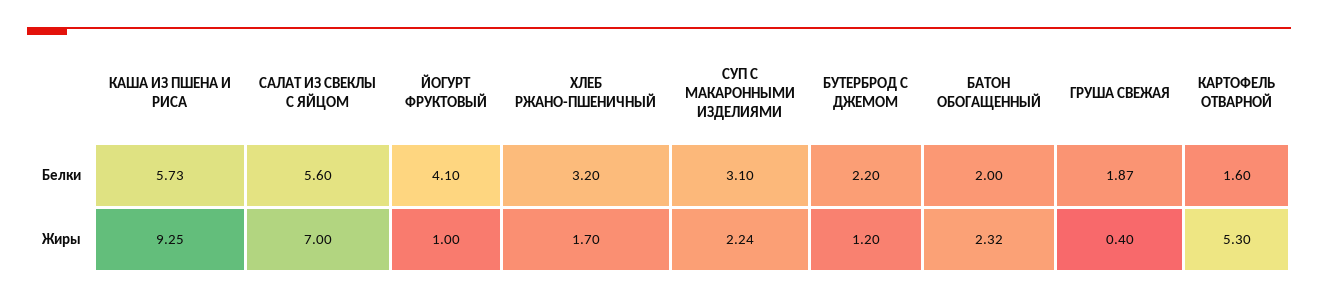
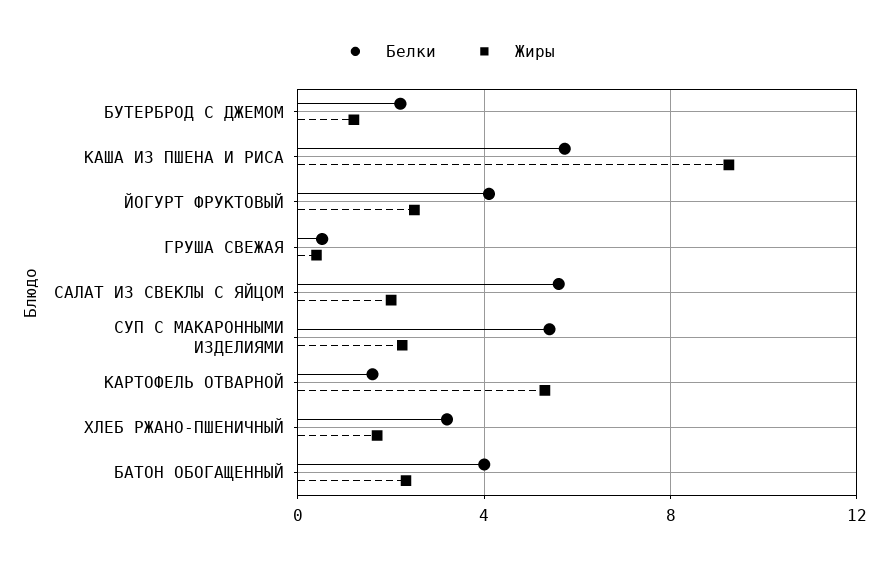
  {
    "Белки": {
      "КАША ИЗ ПШЕНА И РИСА": 5.73,
      "САЛАТ ИЗ СВЕКЛЫ С ЯЙЦОМ": 5.6,
      "ЙОГУРТ ФРУКТОВЫЙ": 4.1,
      "ХЛЕБ РЖАНО-ПШЕНИЧНЫЙ": 3.2,
-     "СУП С МАКАРОННЫМИ ИЗДЕЛИЯМИ": 3.1,
+     "СУП С МАКАРОННЫМИ ИЗДЕЛИЯМИ": 5.5,
      "БУТЕРБРОД С ДЖЕМОМ": 2.2,
-     "БАТОН ОБОГАЩЕННЫЙ": 2,
+     "БАТОН ОБОГАЩЕННЫЙ": 4,
-     "ГРУША СВЕЖАЯ": 1.87,
+     "ГРУША СВЕЖАЯ": 0.5,
      "КАРТОФЕЛЬ ОТВАРНОЙ": 1.6
    },
    "Жиры": {
      "КАША ИЗ ПШЕНА И РИСА": 9.25,
-     "САЛАТ ИЗ СВЕКЛЫ С ЯЙЦОМ": 7,
+     "САЛАТ ИЗ СВЕКЛЫ С ЯЙЦОМ": 2,
-     "ЙОГУРТ ФРУКТОВЫЙ": 1,
+     "ЙОГУРТ ФРУКТОВЫЙ": 2.5,
      "ХЛЕБ РЖАНО-ПШЕНИЧНЫЙ": 1.7,
      "СУП С МАКАРОННЫМИ ИЗДЕЛИЯМИ": 2.24,
      "БУТЕРБРОД С ДЖЕМОМ": 1.2,
      "БАТОН ОБОГАЩЕННЫЙ": 2.32,
      "ГРУША СВЕЖАЯ": 0.4,
      "КАРТОФЕЛЬ ОТВАРНОЙ": 5.3
    }
  }

